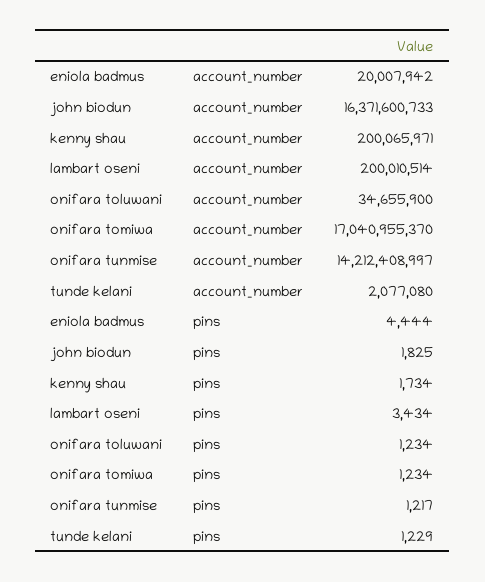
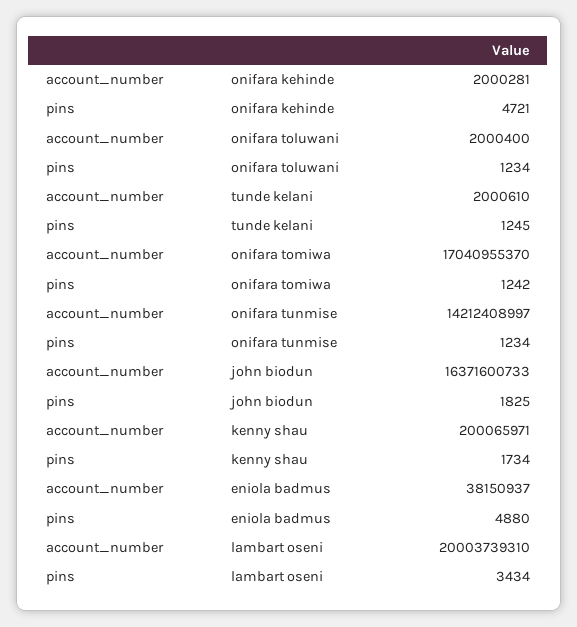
  {
    "eniola badmus": {
-     "account_number": 20007942,
+     "account_number": 38150937,
-     "pins": 4444
+     "pins": 4880
    },
    "john biodun": {
      "account_number": 16371600733,
      "pins": 1825
    },
    "kenny shau": {
      "account_number": 200065971,
      "pins": 1734
    },
    "lambart oseni": {
-     "account_number": 200010514,
+     "account_number": 20003739310,
      "pins": 3434
    },
    "onifara toluwani": {
-     "account_number": 34655900,
+     "account_number": 2000400,
      "pins": 1234
    },
    "onifara tomiwa": {
      "account_number": 17040955370,
-     "pins": 1234
+     "pins": 1242
    },
    "onifara tunmise": {
      "account_number": 14212408997,
-     "pins": 1217
+     "pins": 1234
    },
    "tunde kelani": {
-     "account_number": 2077080,
+     "account_number": 2000610,
-     "pins": 1229
+     "pins": 1245
-   }
+   },
+   "onifara kehinde": {
+     "account_number": 2000281,
+     "pins": 4721
+   }
  }

